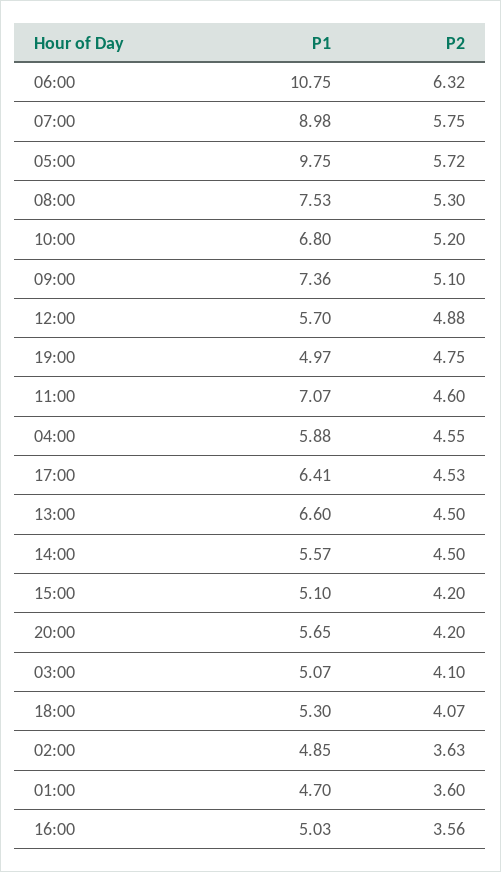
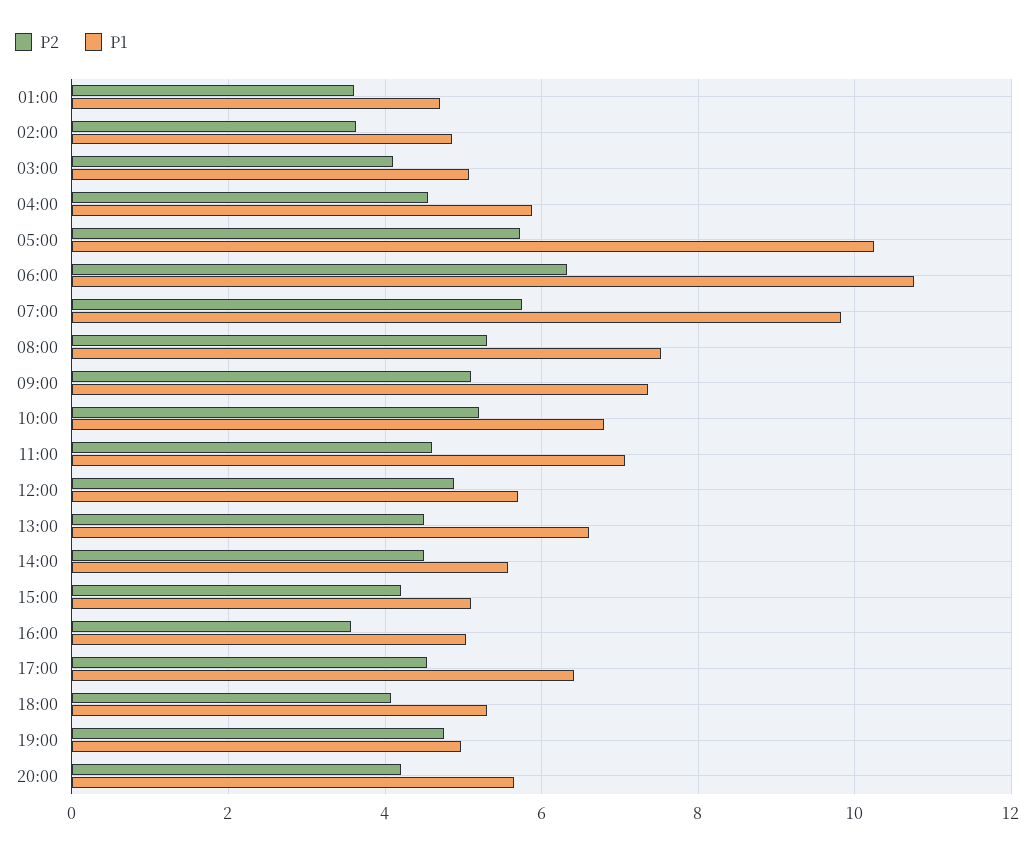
  {
    "P1": {
      "06:00": 10.75,
-     "07:00": 8.98,
+     "07:00": 9.8,
-     "05:00": 9.75,
+     "05:00": 10.2,
      "08:00": 7.53,
      "10:00": 6.8,
      "09:00": 7.36,
      "12:00": 5.7,
      "19:00": 4.97,
      "11:00": 7.07,
      "04:00": 5.88,
      "17:00": 6.41,
      "13:00": 6.6,
      "14:00": 5.57,
      "15:00": 5.1,
      "20:00": 5.65,
      "03:00": 5.07,
      "18:00": 5.3,
      "02:00": 4.85,
      "01:00": 4.7,
      "16:00": 5.03
    },
    "P2": {
      "06:00": 6.32,
      "07:00": 5.75,
      "05:00": 5.72,
      "08:00": 5.3,
      "10:00": 5.2,
      "09:00": 5.1,
      "12:00": 4.88,
      "19:00": 4.75,
      "11:00": 4.6,
      "04:00": 4.55,
      "17:00": 4.53,
      "13:00": 4.5,
      "14:00": 4.5,
      "15:00": 4.2,
      "20:00": 4.2,
      "03:00": 4.1,
      "18:00": 4.07,
      "02:00": 3.63,
      "01:00": 3.6,
      "16:00": 3.56
    }
  }

